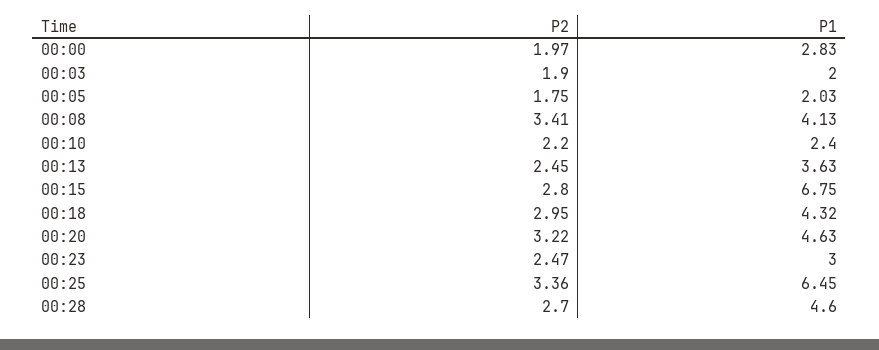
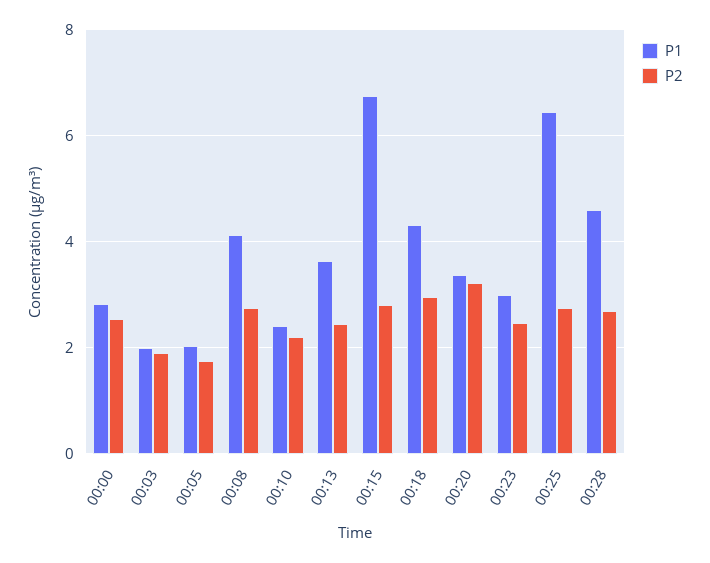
  {
    "P2": {
-     "00:00": 1.97,
+     "00:00": 2.6,
      "00:03": 1.9,
      "00:05": 1.75,
-     "00:08": 3.41,
+     "00:08": 2.8,
      "00:10": 2.2,
      "00:13": 2.45,
      "00:15": 2.8,
      "00:18": 2.95,
      "00:20": 3.22,
      "00:23": 2.47,
-     "00:25": 3.36,
+     "00:25": 2.8,
      "00:28": 2.7
    },
    "P1": {
      "00:00": 2.83,
      "00:03": 2,
      "00:05": 2.03,
      "00:08": 4.13,
      "00:10": 2.4,
      "00:13": 3.63,
      "00:15": 6.75,
      "00:18": 4.32,
-     "00:20": 4.63,
+     "00:20": 3.4,
      "00:23": 3,
      "00:25": 6.45,
      "00:28": 4.6
    }
  }

